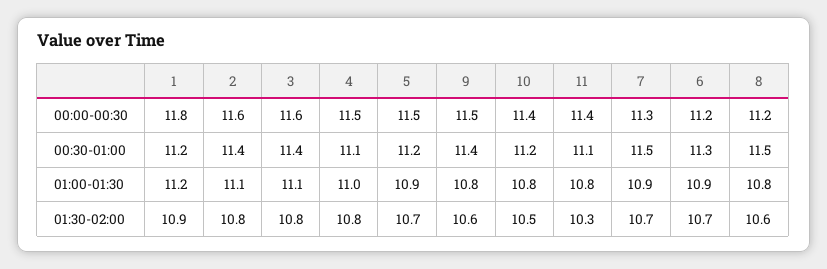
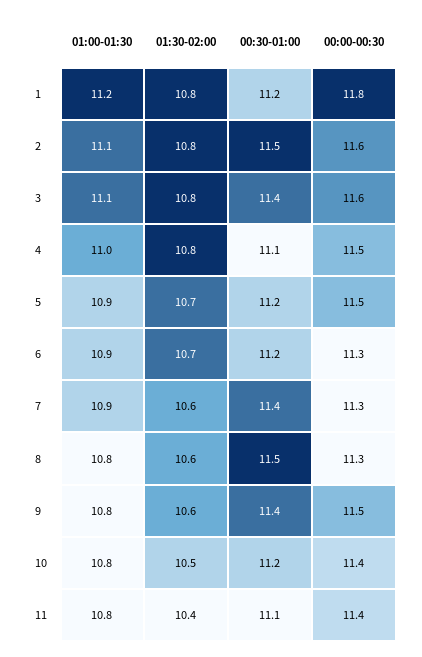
  {
    "1": {
      "00:00-00:30": 11.8,
      "00:30-01:00": 11.2,
      "01:00-01:30": 11.2,
-     "01:30-02:00": 10.9
+     "01:30-02:00": 10.8
    },
    "2": {
      "00:00-00:30": 11.6,
-     "00:30-01:00": 11.4,
+     "00:30-01:00": 11.5,
      "01:00-01:30": 11.1,
      "01:30-02:00": 10.8
    },
    "3": {
      "00:00-00:30": 11.6,
      "00:30-01:00": 11.4,
      "01:00-01:30": 11.1,
      "01:30-02:00": 10.8
    },
    "4": {
      "00:00-00:30": 11.5,
      "00:30-01:00": 11.1,
      "01:00-01:30": 11,
      "01:30-02:00": 10.8
    },
    "5": {
      "00:00-00:30": 11.5,
      "00:30-01:00": 11.2,
      "01:00-01:30": 10.9,
      "01:30-02:00": 10.7
    },
    "9": {
      "00:00-00:30": 11.5,
      "00:30-01:00": 11.4,
      "01:00-01:30": 10.8,
      "01:30-02:00": 10.6
    },
    "10": {
      "00:00-00:30": 11.4,
      "00:30-01:00": 11.2,
      "01:00-01:30": 10.8,
      "01:30-02:00": 10.5
    },
    "11": {
      "00:00-00:30": 11.4,
      "00:30-01:00": 11.1,
      "01:00-01:30": 10.8,
-     "01:30-02:00": 10.3
+     "01:30-02:00": 10.4
    },
    "7": {
      "00:00-00:30": 11.3,
-     "00:30-01:00": 11.5,
+     "00:30-01:00": 11.4,
      "01:00-01:30": 10.9,
-     "01:30-02:00": 10.7
+     "01:30-02:00": 10.6
    },
    "6": {
-     "00:00-00:30": 11.2,
+     "00:00-00:30": 11.3,
-     "00:30-01:00": 11.3,
+     "00:30-01:00": 11.2,
      "01:00-01:30": 10.9,
      "01:30-02:00": 10.7
    },
    "8": {
-     "00:00-00:30": 11.2,
+     "00:00-00:30": 11.3,
      "00:30-01:00": 11.5,
      "01:00-01:30": 10.8,
      "01:30-02:00": 10.6
    }
  }

